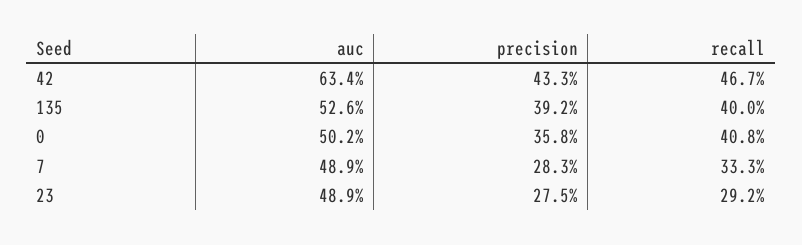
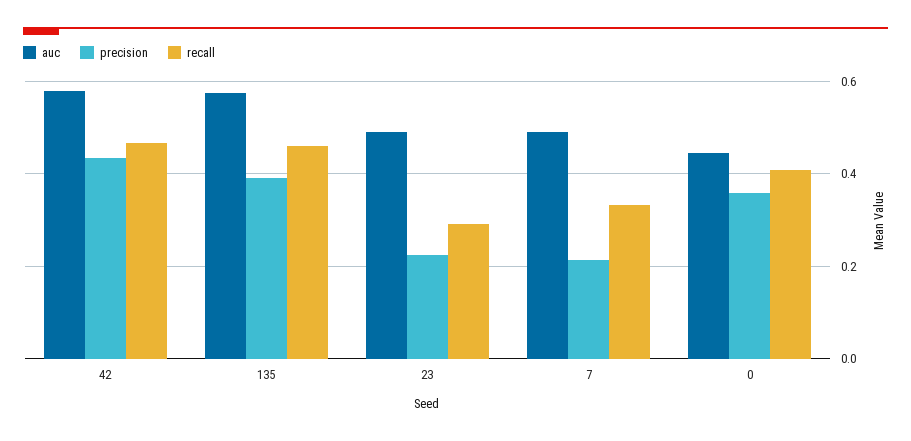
  {
    "auc": {
-     "42": 0.634,
+     "42": 0.58,
-     "135": 0.526,
+     "135": 0.58,
-     "0": 0.502,
+     "0": 0.44,
      "7": 0.489,
      "23": 0.489
    },
    "precision": {
      "42": 0.433,
      "135": 0.392,
      "0": 0.358,
-     "7": 0.283,
+     "7": 0.22,
-     "23": 0.275
+     "23": 0.22
    },
    "recall": {
      "42": 0.467,
-     "135": 0.4,
+     "135": 0.46,
      "0": 0.408,
      "7": 0.333,
      "23": 0.292
    }
  }

